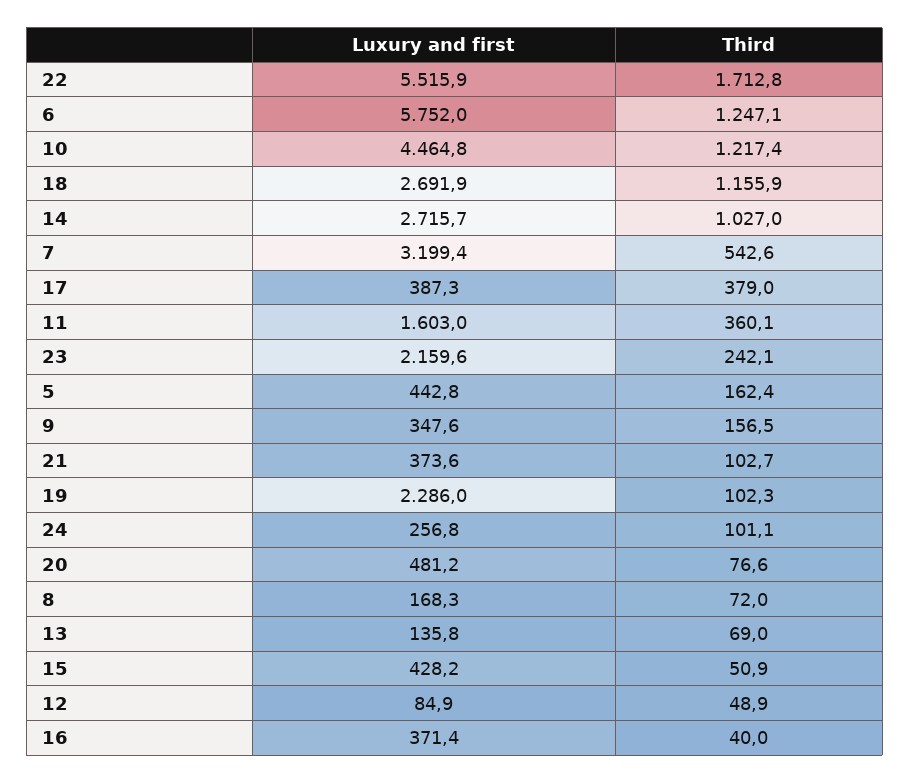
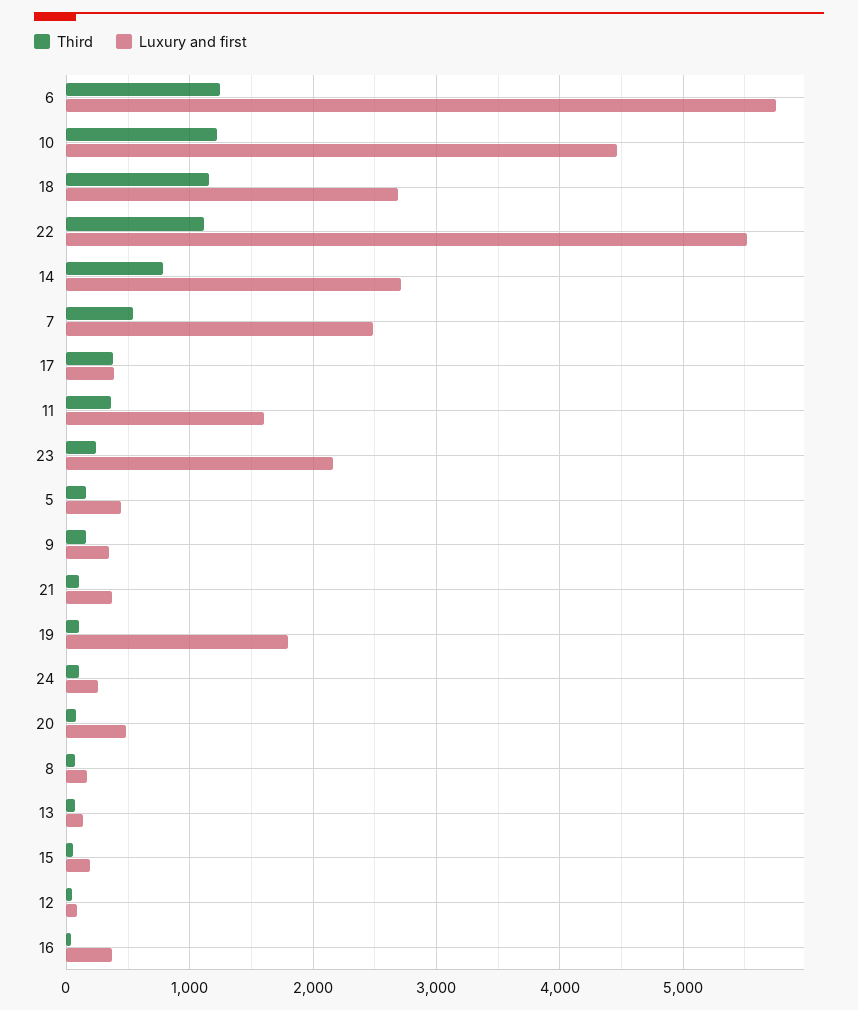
  {
    "Luxury and first": {
      "22": 5515.9,
      "6": 5752,
      "10": 4464.8,
      "18": 2691.9,
      "14": 2715.7,
-     "7": 3199.4,
+     "7": 2500,
      "17": 387.3,
      "11": 1603,
      "23": 2159.6,
      "5": 442.8,
      "9": 347.6,
      "21": 373.6,
-     "19": 2286,
+     "19": 1800,
      "24": 256.8,
      "20": 481.2,
      "8": 168.3,
      "13": 135.8,
-     "15": 428.2,
+     "15": 200,
      "12": 84.9,
      "16": 371.4
    },
    "Third": {
-     "22": 1712.8,
+     "22": 1100,
      "6": 1247.1,
      "10": 1217.4,
      "18": 1155.9,
-     "14": 1027,
+     "14": 800,
      "7": 542.6,
      "17": 379,
      "11": 360.1,
      "23": 242.1,
      "5": 162.4,
      "9": 156.5,
      "21": 102.7,
      "19": 102.3,
      "24": 101.1,
      "20": 76.6,
      "8": 72,
      "13": 69,
      "15": 50.9,
      "12": 48.9,
      "16": 40
    }
  }

